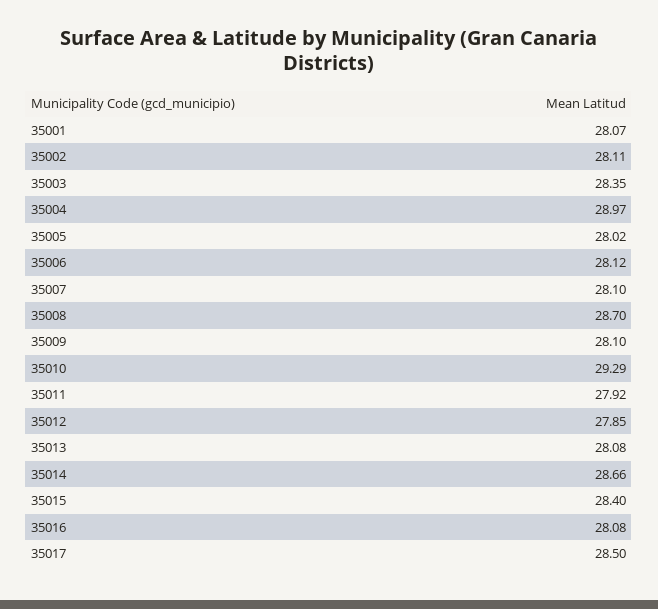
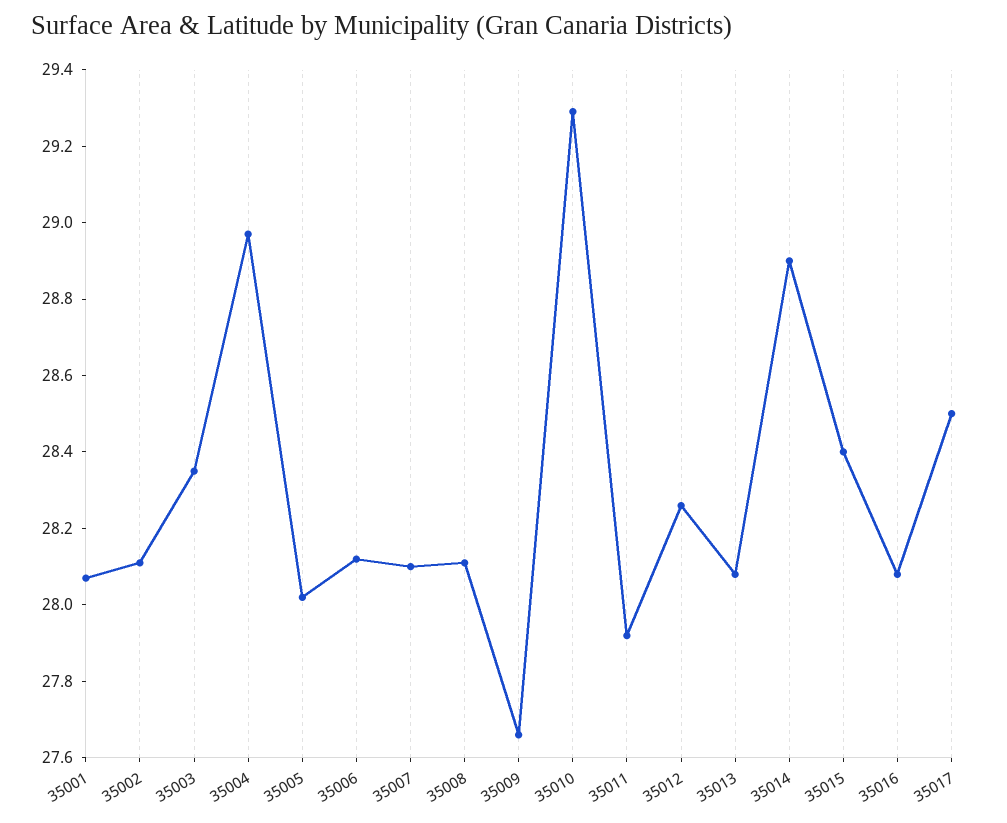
  {
    "35001": 28.07,
    "35002": 28.11,
    "35003": 28.35,
    "35004": 28.97,
    "35005": 28.02,
    "35006": 28.12,
    "35007": 28.1,
-   "35008": 28.7,
+   "35008": 28.1,
-   "35009": 28.1,
+   "35009": 27.65,
    "35010": 29.29,
    "35011": 27.92,
-   "35012": 27.85,
+   "35012": 28.25,
    "35013": 28.08,
-   "35014": 28.66,
+   "35014": 28.9,
    "35015": 28.4,
    "35016": 28.08,
    "35017": 28.5
  }

